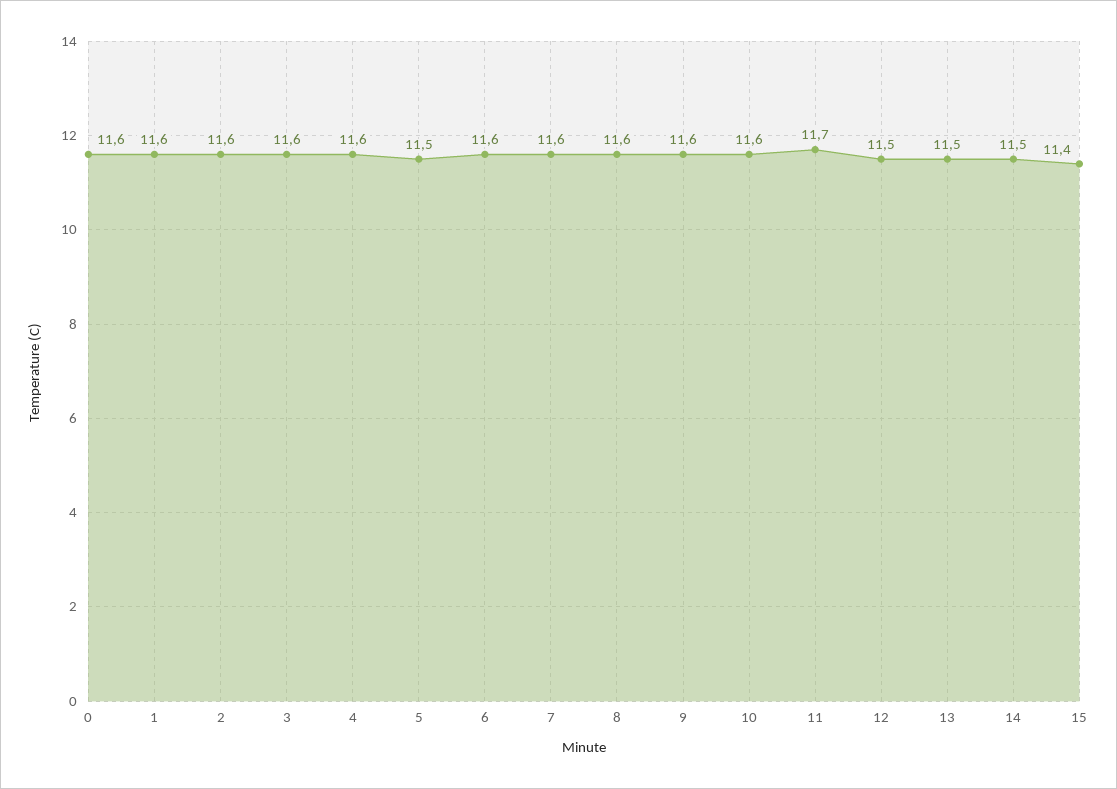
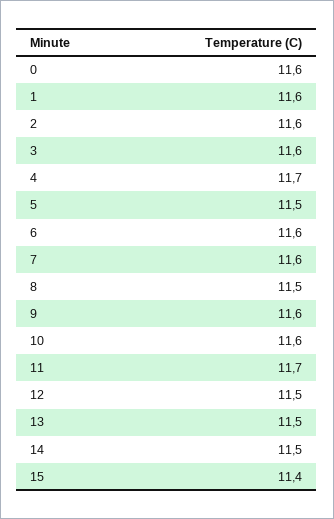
  {
    "0": 11.6,
    "1": 11.6,
    "2": 11.6,
    "3": 11.6,
-   "4": 11.6,
+   "4": 11.7,
    "5": 11.5,
    "6": 11.6,
    "7": 11.6,
-   "8": 11.6,
+   "8": 11.5,
    "9": 11.6,
    "10": 11.6,
    "11": 11.7,
    "12": 11.5,
    "13": 11.5,
    "14": 11.5,
    "15": 11.4
  }

